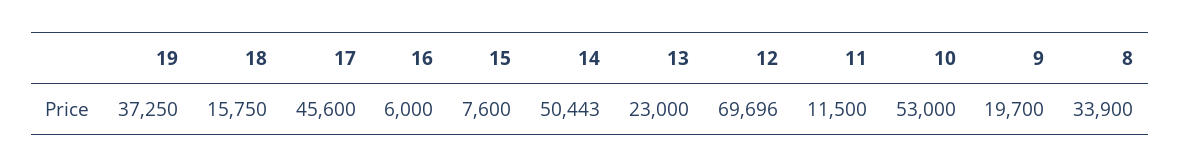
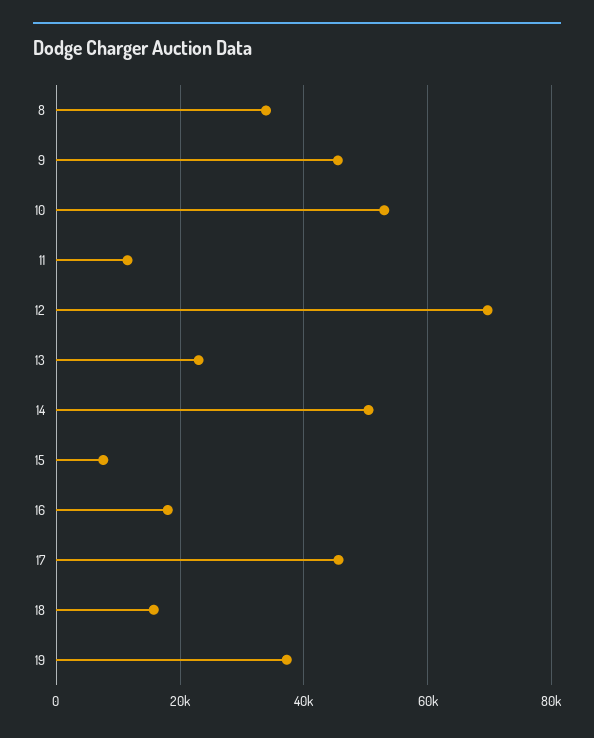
  {
    "19": 37250,
    "18": 15750,
    "17": 45600,
-   "16": 6000,
+   "16": 18000,
    "15": 7600,
    "14": 50443,
    "13": 23000,
    "12": 69696,
    "11": 11500,
    "10": 53000,
-   "9": 19700,
+   "9": 46000,
    "8": 33900
  }

